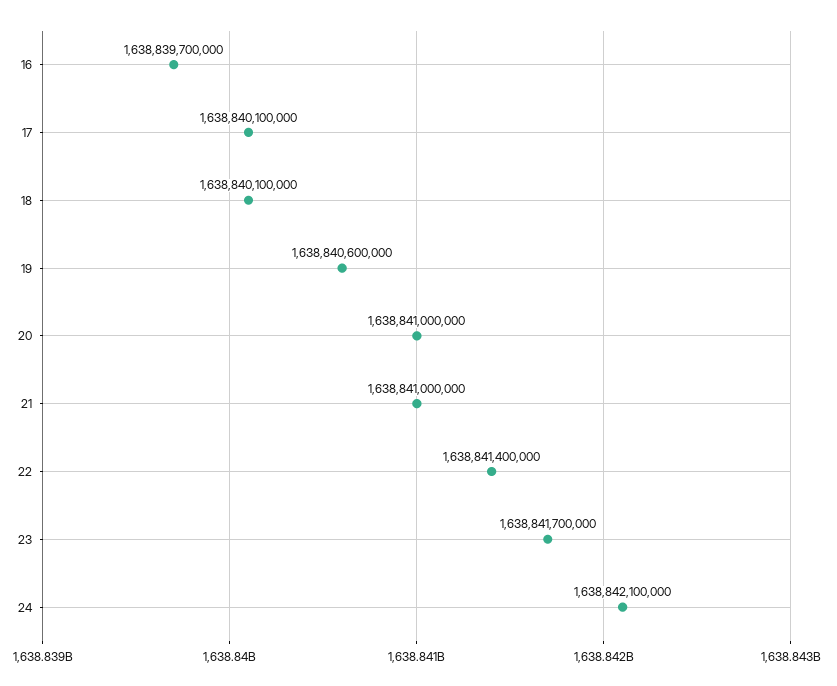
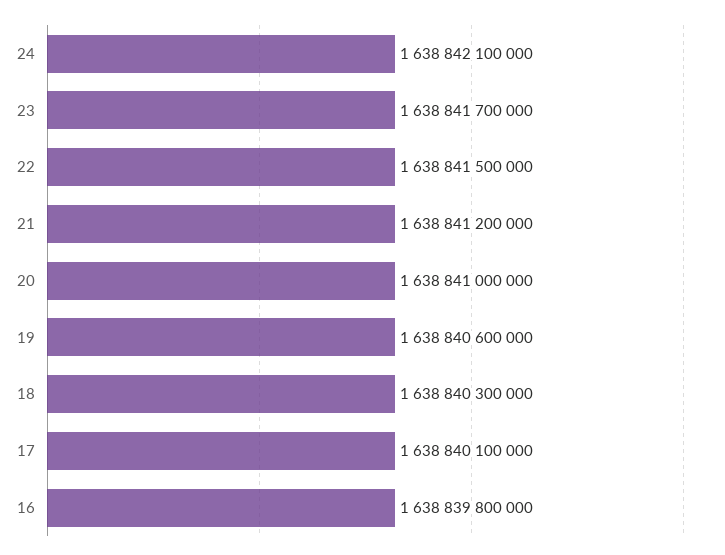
  {
-   "16": 1638839700000,
+   "16": 1638839800000,
    "17": 1638840100000,
-   "18": 1638840100000,
+   "18": 1638840300000,
    "19": 1638840600000,
    "20": 1638841000000,
-   "21": 1638841000000,
+   "21": 1638841200000,
-   "22": 1638841400000,
+   "22": 1638841500000,
    "23": 1638841700000,
    "24": 1638842100000
  }

